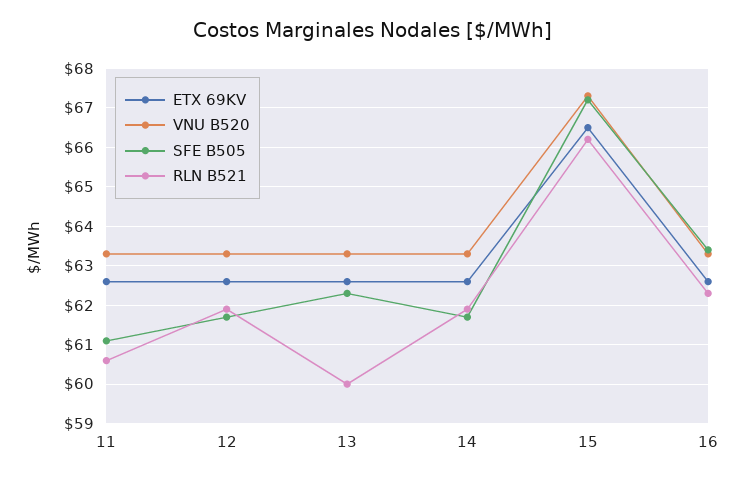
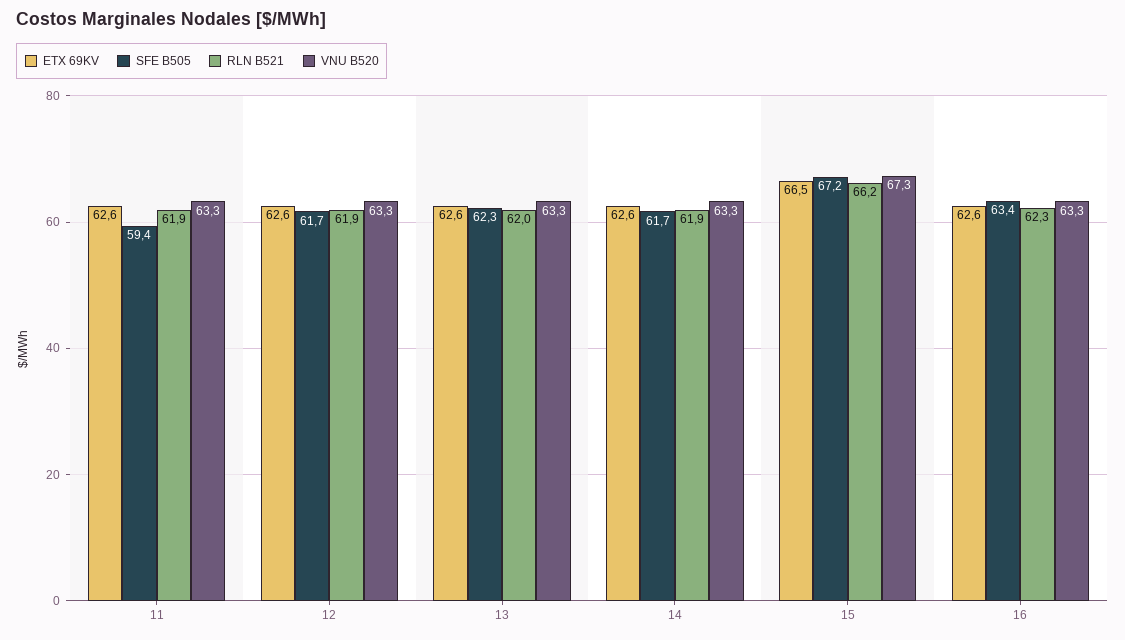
  {
    "ETX 69KV": {
      "11": 62.6,
      "12": 62.6,
      "13": 62.6,
      "14": 62.6,
      "15": 66.5,
      "16": 62.6
    },
    "VNU B520": {
      "11": 63.3,
      "12": 63.3,
      "13": 63.3,
      "14": 63.3,
      "15": 67.3,
      "16": 63.3
    },
    "SFE B505": {
-     "11": 61,
+     "11": 59.4,
      "12": 61.7,
      "13": 62.3,
      "14": 61.7,
      "15": 67.2,
      "16": 63.4
    },
    "RLN B521": {
-     "11": 60.5,
+     "11": 61.9,
      "12": 61.9,
-     "13": 60,
+     "13": 62,
      "14": 61.9,
      "15": 66.2,
      "16": 62.3
    }
  }

